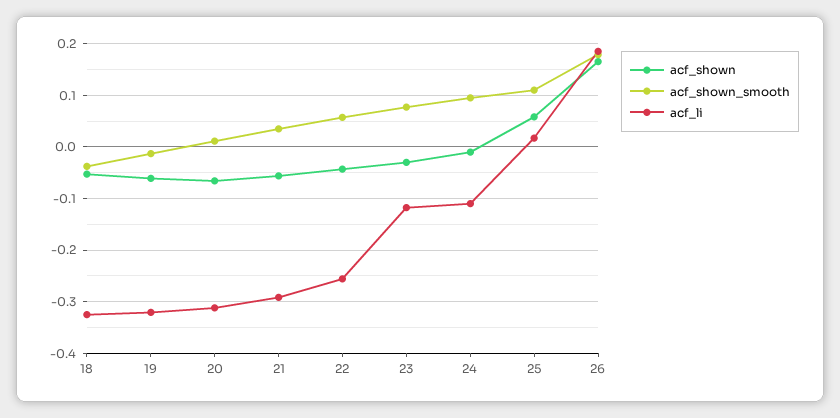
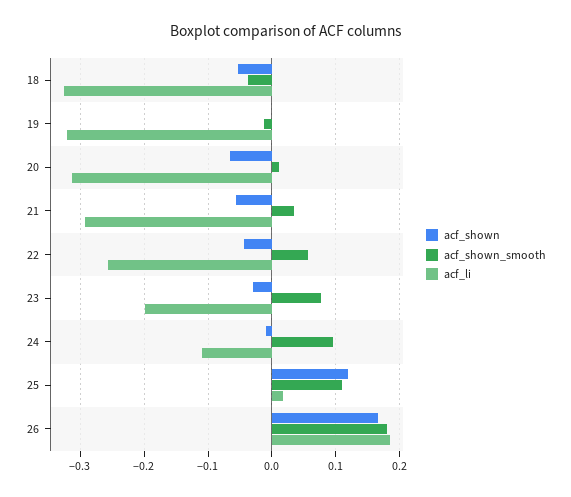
  {
    "acf_shown": {
      "18": -0.05,
-     "19": -0.06,
+     "19": 0,
      "20": -0.07,
      "21": -0.06,
      "22": -0.04,
      "23": -0.03,
      "24": -0.01,
-     "25": 0.06,
+     "25": 0.12,
      "26": 0.17
    },
    "acf_shown_smooth": {
      "18": -0.04,
      "19": -0.01,
      "20": 0.01,
      "21": 0.04,
      "22": 0.06,
      "23": 0.08,
      "24": 0.1,
      "25": 0.11,
      "26": 0.18
    },
    "acf_li": {
      "18": -0.33,
      "19": -0.32,
      "20": -0.31,
      "21": -0.29,
      "22": -0.26,
-     "23": -0.12,
+     "23": -0.2,
      "24": -0.11,
      "25": 0.02,
      "26": 0.19
    }
  }

